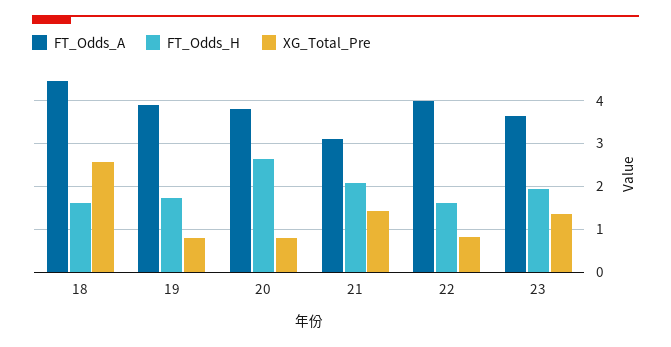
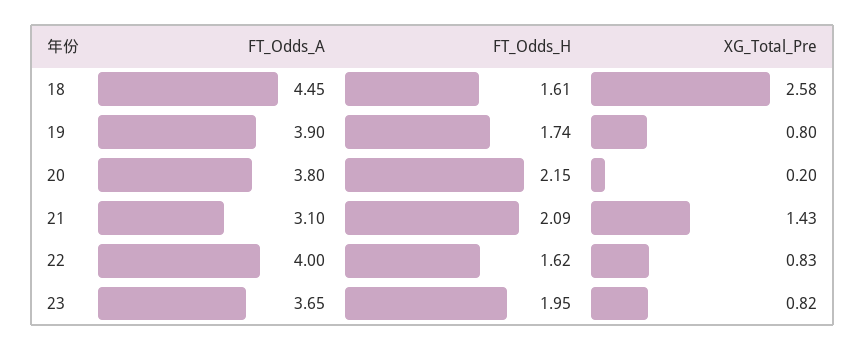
  {
    "FT_Odds_A": {
      "18": 4.45,
      "19": 3.9,
      "20": 3.8,
      "21": 3.1,
      "22": 4,
      "23": 3.65
    },
    "FT_Odds_H": {
      "18": 1.61,
      "19": 1.74,
-     "20": 2.6,
+     "20": 2.15,
      "21": 2.09,
      "22": 1.62,
      "23": 1.95
    },
    "XG_Total_Pre": {
      "18": 2.58,
      "19": 0.8,
-     "20": 0.8,
+     "20": 0.2,
      "21": 1.43,
      "22": 0.83,
-     "23": 1.4
+     "23": 0.82
    }
  }

